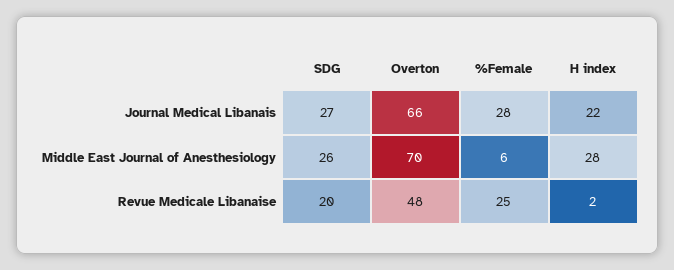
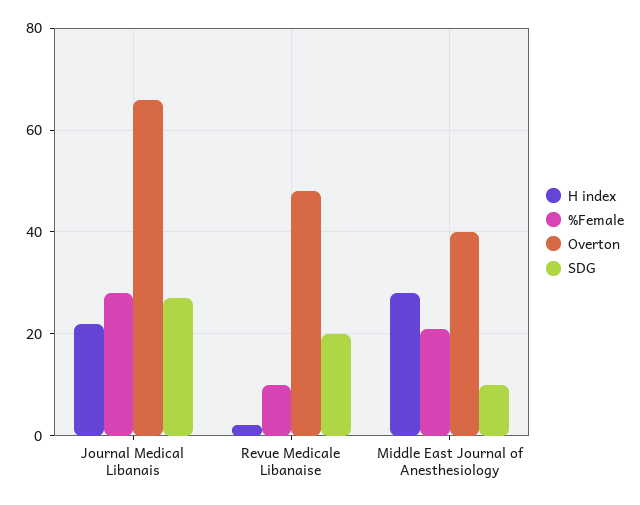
  {
    "SDG": {
      "Journal Medical Libanais": 27,
-     "Middle East Journal of Anesthesiology": 26,
+     "Middle East Journal of Anesthesiology": 10,
      "Revue Medicale Libanaise": 20
    },
    "Overton": {
      "Journal Medical Libanais": 66,
-     "Middle East Journal of Anesthesiology": 70,
+     "Middle East Journal of Anesthesiology": 40,
      "Revue Medicale Libanaise": 48
    },
    "%Female": {
      "Journal Medical Libanais": 28,
-     "Middle East Journal of Anesthesiology": 6,
+     "Middle East Journal of Anesthesiology": 20,
-     "Revue Medicale Libanaise": 25
+     "Revue Medicale Libanaise": 10
    },
    "H index": {
      "Journal Medical Libanais": 22,
      "Middle East Journal of Anesthesiology": 28,
      "Revue Medicale Libanaise": 2
    }
  }

